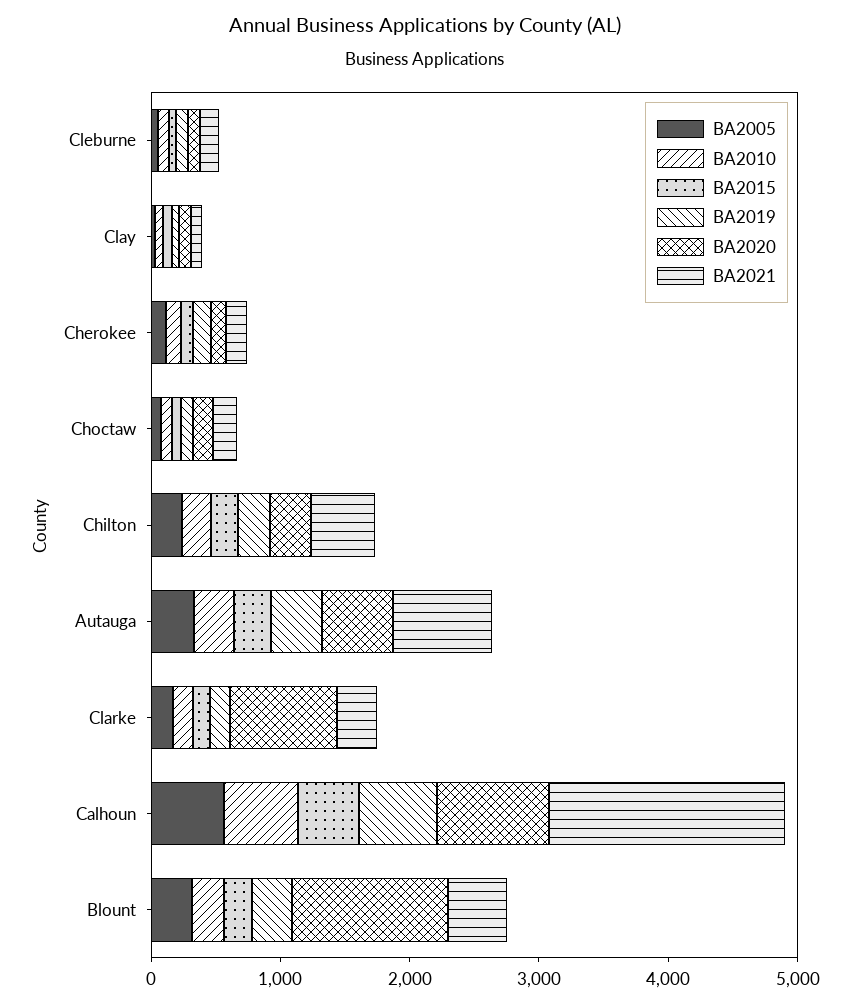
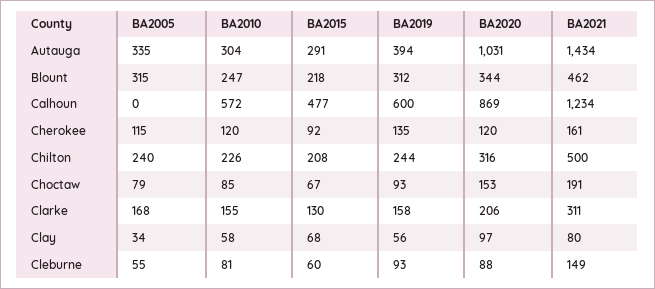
  {
    "BA2005": {
      "Cleburne": 55,
      "Clay": 34,
      "Cherokee": 115,
      "Choctaw": 79,
      "Chilton": 240,
      "Autauga": 335,
      "Clarke": 168,
-     "Calhoun": 600,
+     "Calhoun": 0,
      "Blount": 315
    },
    "BA2010": {
      "Cleburne": 81,
      "Clay": 58,
      "Cherokee": 120,
      "Choctaw": 85,
      "Chilton": 226,
      "Autauga": 304,
      "Clarke": 155,
      "Calhoun": 572,
      "Blount": 247
    },
    "BA2015": {
      "Cleburne": 60,
      "Clay": 68,
      "Cherokee": 92,
      "Choctaw": 67,
      "Chilton": 208,
      "Autauga": 291,
      "Clarke": 130,
      "Calhoun": 477,
      "Blount": 218
    },
    "BA2019": {
      "Cleburne": 93,
      "Clay": 56,
      "Cherokee": 135,
      "Choctaw": 93,
      "Chilton": 244,
      "Autauga": 394,
      "Clarke": 158,
      "Calhoun": 600,
      "Blount": 312
    },
    "BA2020": {
      "Cleburne": 88,
      "Clay": 97,
      "Cherokee": 120,
      "Choctaw": 153,
      "Chilton": 316,
-     "Autauga": 600,
+     "Autauga": 1031,
-     "Clarke": 800,
+     "Clarke": 206,
      "Calhoun": 869,
-     "Blount": 1200
+     "Blount": 344
    },
    "BA2021": {
      "Cleburne": 149,
      "Clay": 80,
      "Cherokee": 161,
      "Choctaw": 191,
      "Chilton": 500,
-     "Autauga": 800,
+     "Autauga": 1434,
      "Clarke": 311,
-     "Calhoun": 1800,
+     "Calhoun": 1234,
      "Blount": 462
    }
  }

